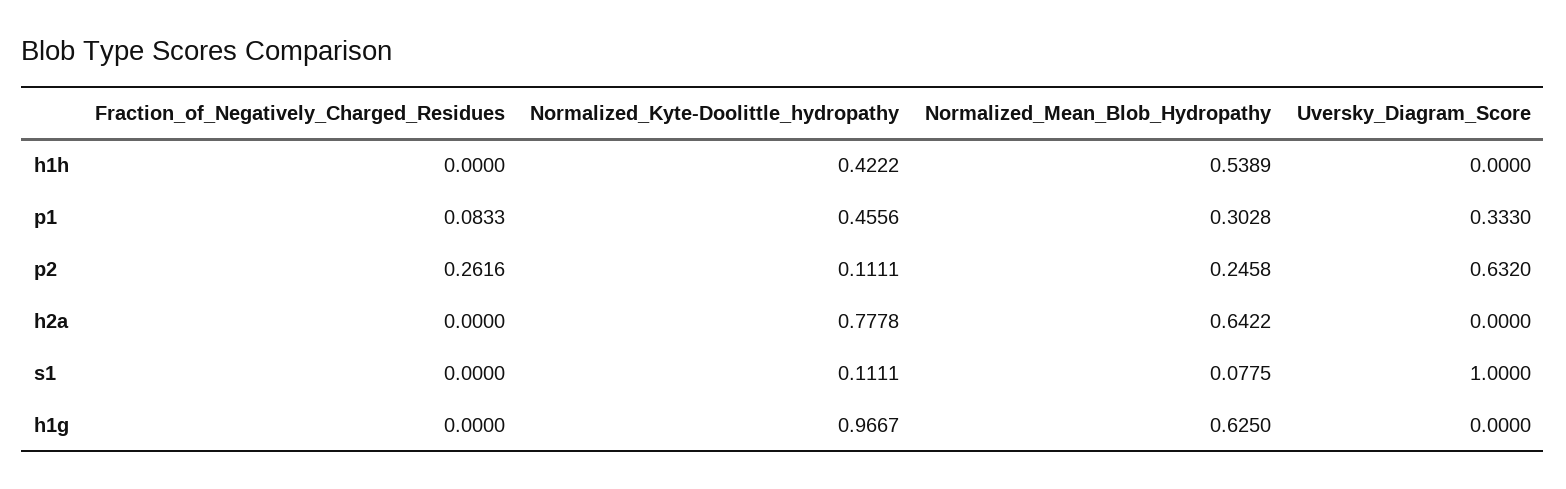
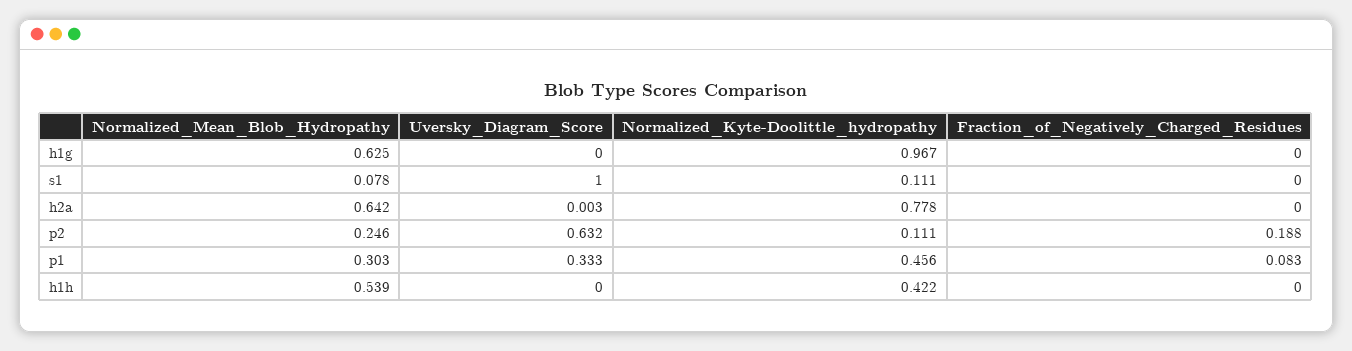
  {
    "Fraction_of_Negatively_Charged_Residues": {
      "h1h": 0,
      "p1": 0.0833,
-     "p2": 0.2616,
+     "p2": 0.188,
      "h2a": 0,
      "s1": 0,
      "h1g": 0
    },
    "Normalized_Kyte-Doolittle_hydropathy": {
      "h1h": 0.4222,
      "p1": 0.4556,
      "p2": 0.1111,
      "h2a": 0.7778,
      "s1": 0.1111,
      "h1g": 0.9667
    },
    "Normalized_Mean_Blob_Hydropathy": {
      "h1h": 0.5389,
      "p1": 0.3028,
      "p2": 0.2458,
      "h2a": 0.6422,
      "s1": 0.0775,
      "h1g": 0.625
    },
    "Uversky_Diagram_Score": {
      "h1h": 0,
      "p1": 0.333,
      "p2": 0.632,
-     "h2a": 0,
+     "h2a": 0.003,
      "s1": 1,
      "h1g": 0
    }
  }

